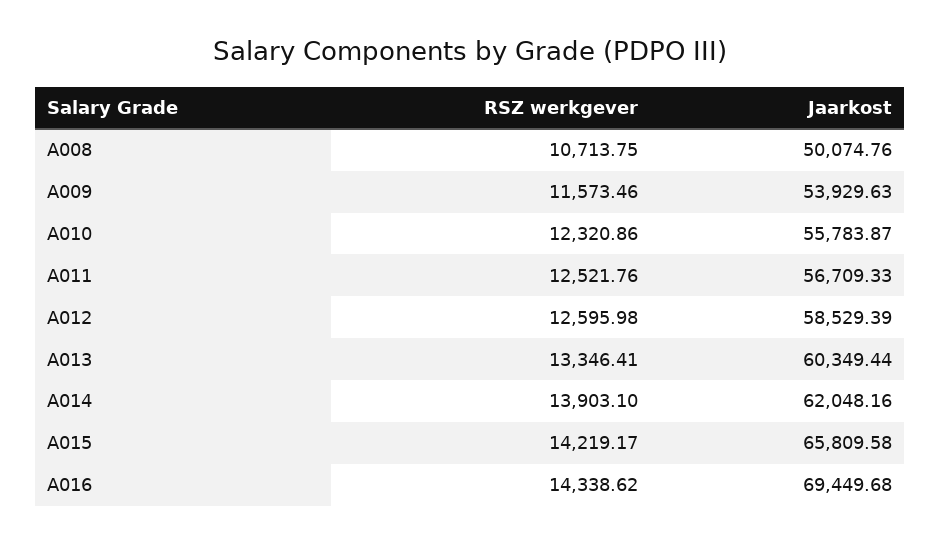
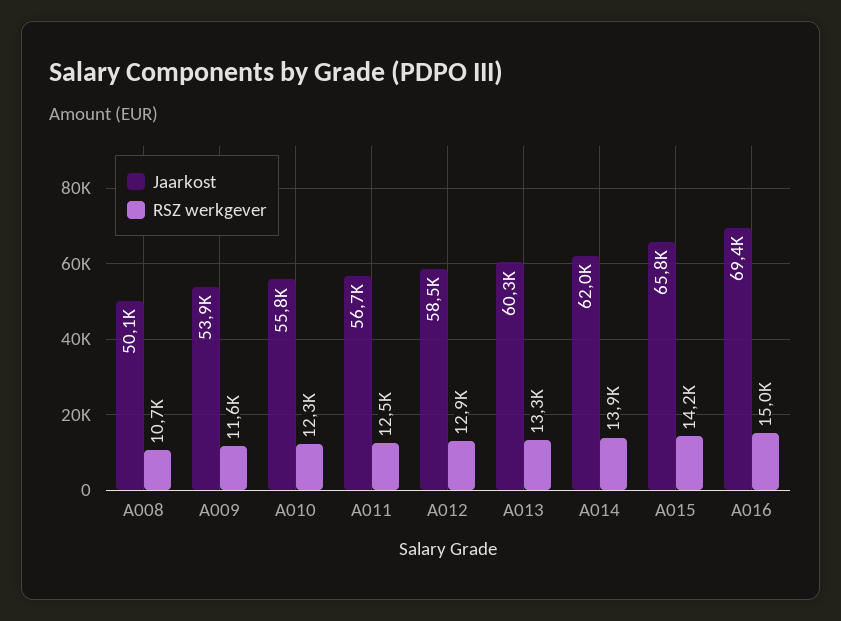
  {
    "RSZ werkgever": {
      "A008": 10713.75,
      "A009": 11573.46,
      "A010": 12320.86,
      "A011": 12521.76,
-     "A012": 12595.98,
+     "A012": 12900,
      "A013": 13346.41,
      "A014": 13903.1,
      "A015": 14219.17,
-     "A016": 14338.62
+     "A016": 15000
    },
    "Jaarkost": {
      "A008": 50074.76,
      "A009": 53929.63,
      "A010": 55783.87,
      "A011": 56709.33,
      "A012": 58529.39,
      "A013": 60349.44,
      "A014": 62048.16,
      "A015": 65809.58,
      "A016": 69449.68
    }
  }

